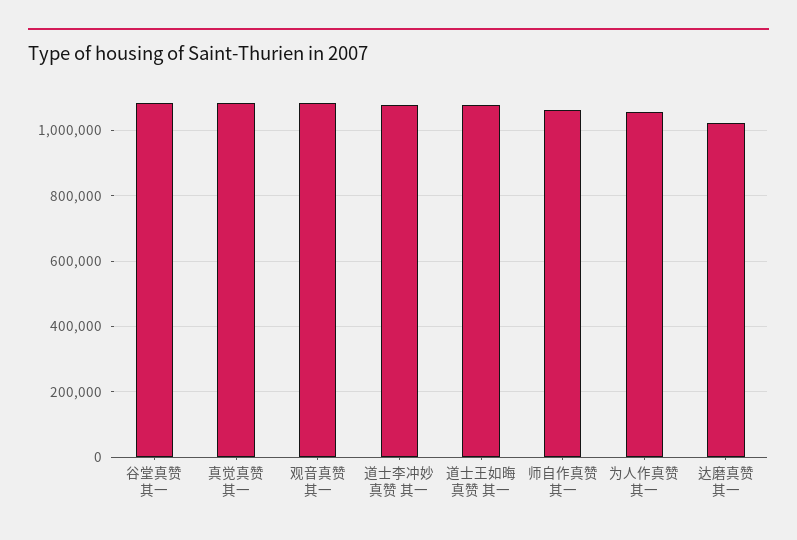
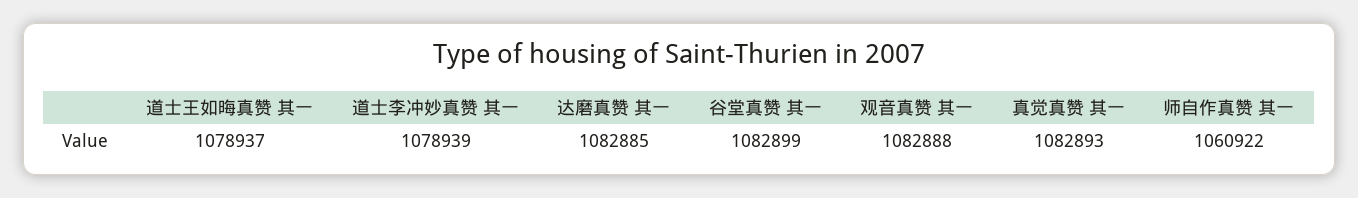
  {
    "谷堂真赞 其一": 1082899,
    "真觉真赞 其一": 1082893,
    "观音真赞 其一": 1082888,
    "道士李冲妙真赞 其一": 1078939,
    "道士王如晦真赞 其一": 1078937,
    "师自作真赞 其一": 1060922,
-   "为人作真赞 其一": 1060000,
-   "达磨真赞 其一": 1020000
+   "达磨真赞 其一": 1082885
  }

